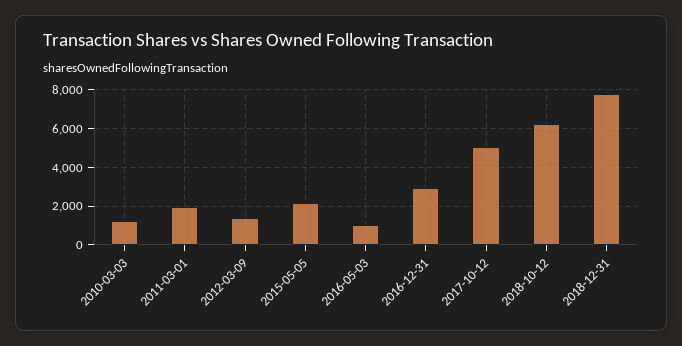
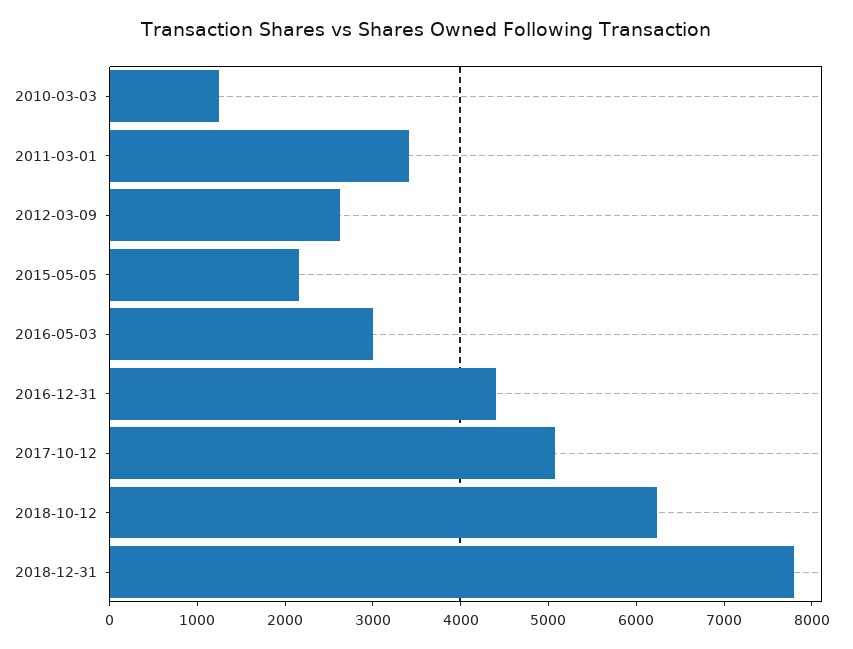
  {
    "2010-03-03": 1200,
-   "2011-03-01": 2000,
+   "2011-03-01": 3400,
-   "2012-03-09": 1500,
+   "2012-03-09": 2600,
    "2015-05-05": 2200,
-   "2016-05-03": 1000,
+   "2016-05-03": 3000,
-   "2016-12-31": 3000,
+   "2016-12-31": 4400,
    "2017-10-12": 5000,
    "2018-10-12": 6200,
    "2018-12-31": 7800
  }

